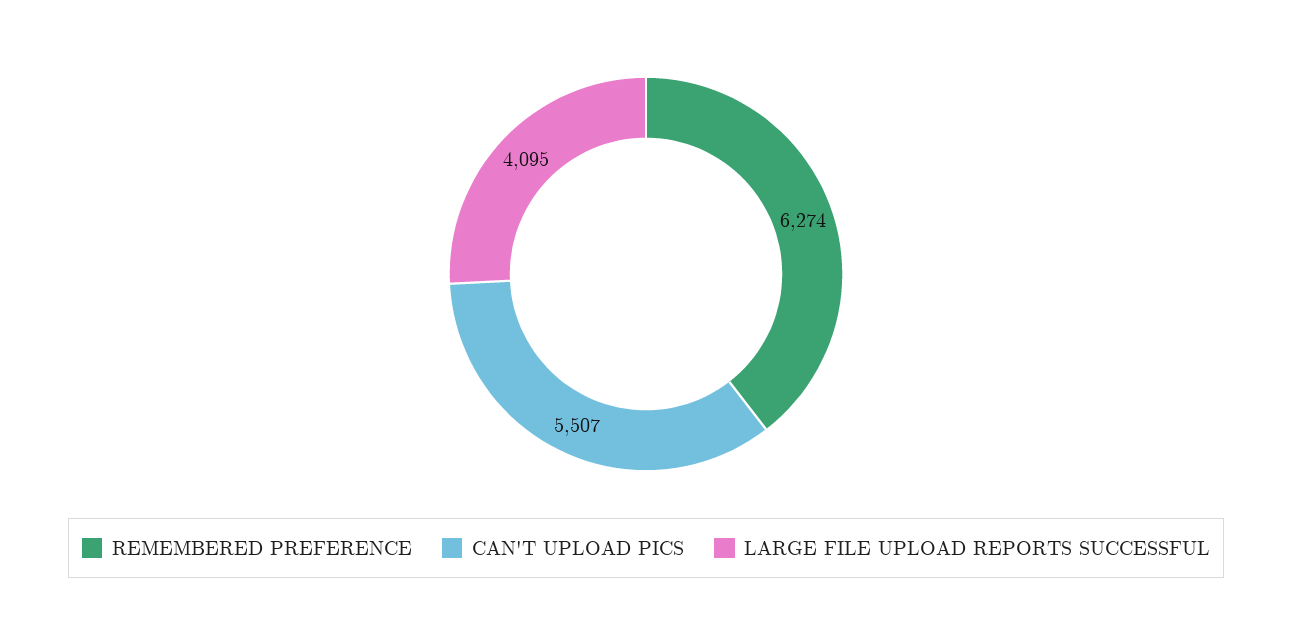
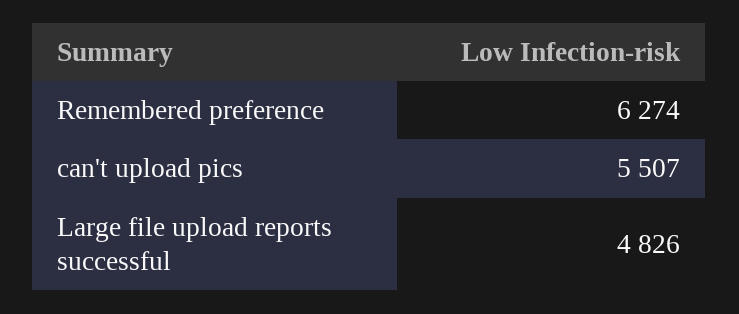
  {
    "REMEMBERED PREFERENCE": 6274,
    "CAN'T UPLOAD PICS": 5507,
-   "LARGE FILE UPLOAD REPORTS SUCCESSFUL": 4095
+   "LARGE FILE UPLOAD REPORTS SUCCESSFUL": 4826
  }

